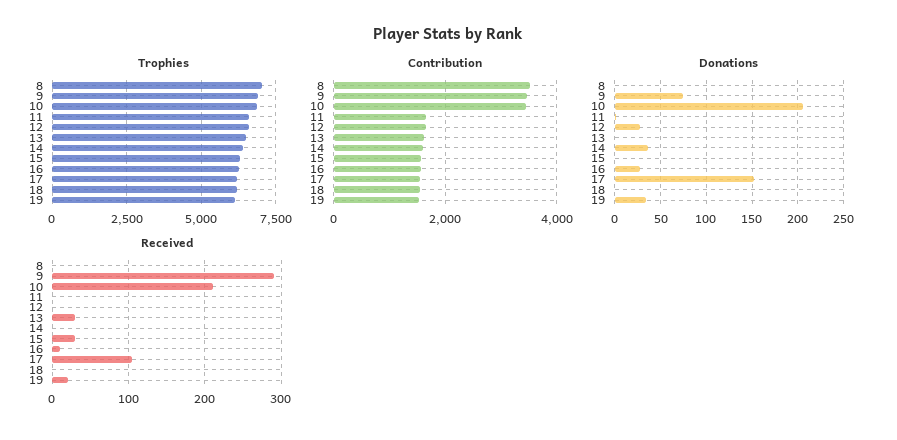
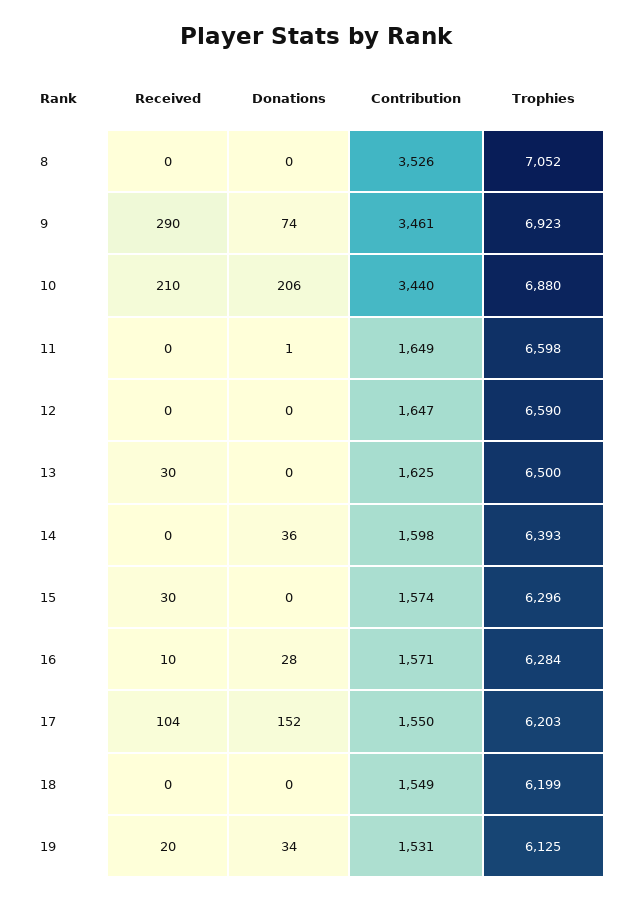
  {
    "Trophies": {
      "8": 7052,
      "9": 6923,
      "10": 6880,
      "11": 6598,
      "12": 6590,
      "13": 6500,
      "14": 6393,
      "15": 6296,
      "16": 6284,
      "17": 6203,
      "18": 6199,
      "19": 6125
    },
    "Contribution": {
      "8": 3526,
      "9": 3461,
      "10": 3440,
      "11": 1649,
      "12": 1647,
      "13": 1625,
      "14": 1598,
      "15": 1574,
      "16": 1571,
      "17": 1550,
      "18": 1549,
      "19": 1531
    },
    "Donations": {
      "8": 0,
      "9": 74,
      "10": 206,
      "11": 1,
-     "12": 30,
+     "12": 0,
      "13": 0,
      "14": 36,
      "15": 0,
      "16": 28,
      "17": 152,
      "18": 0,
      "19": 34
    },
    "Received": {
      "8": 0,
      "9": 290,
      "10": 210,
      "11": 0,
      "12": 0,
      "13": 30,
      "14": 0,
      "15": 30,
      "16": 10,
      "17": 104,
      "18": 0,
      "19": 20
    }
  }

